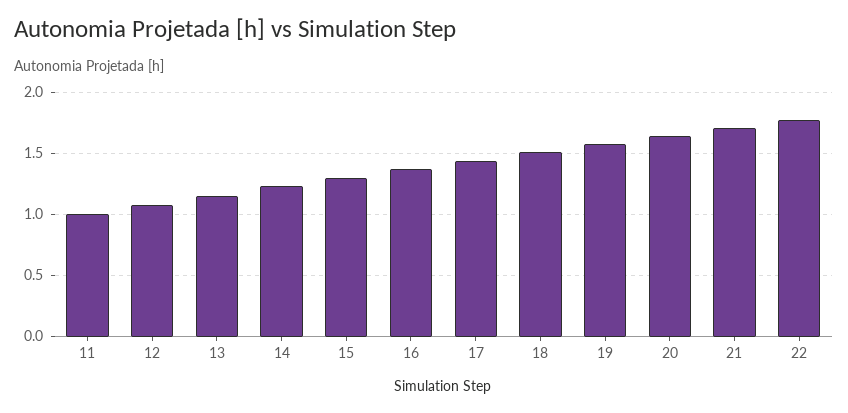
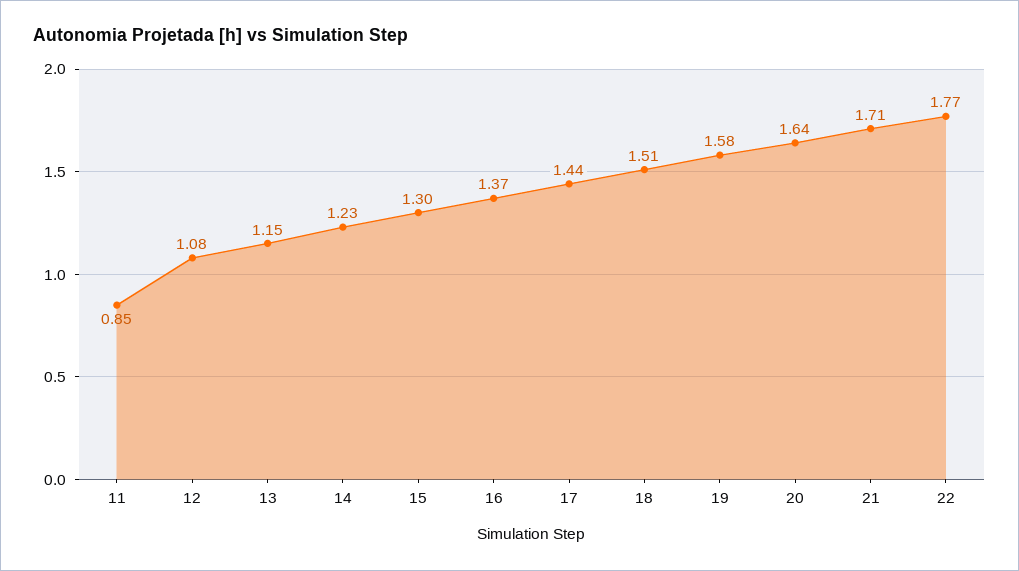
  {
-   "11": 1,
+   "11": 0.85,
    "12": 1.08,
    "13": 1.15,
    "14": 1.23,
    "15": 1.3,
    "16": 1.37,
    "17": 1.44,
    "18": 1.51,
    "19": 1.58,
    "20": 1.64,
    "21": 1.71,
    "22": 1.77
  }

